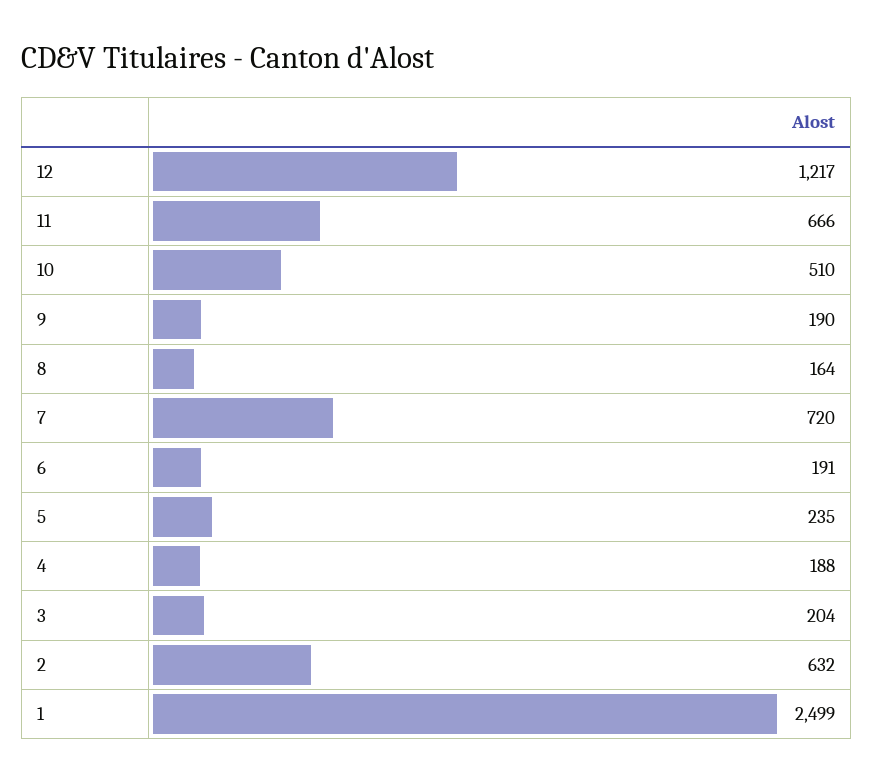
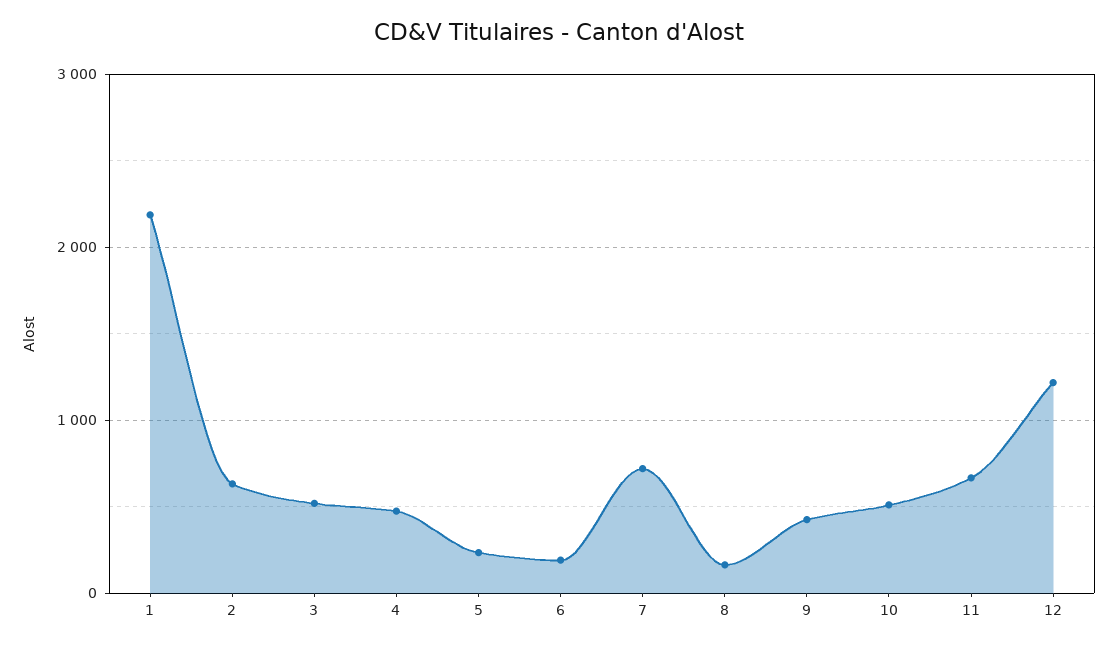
  {
    "12": 1217,
    "11": 666,
    "10": 510,
-   "9": 190,
+   "9": 400,
    "8": 164,
    "7": 720,
    "6": 191,
    "5": 235,
-   "4": 188,
+   "4": 500,
-   "3": 204,
+   "3": 500,
    "2": 632,
-   "1": 2499
+   "1": 2200
  }

